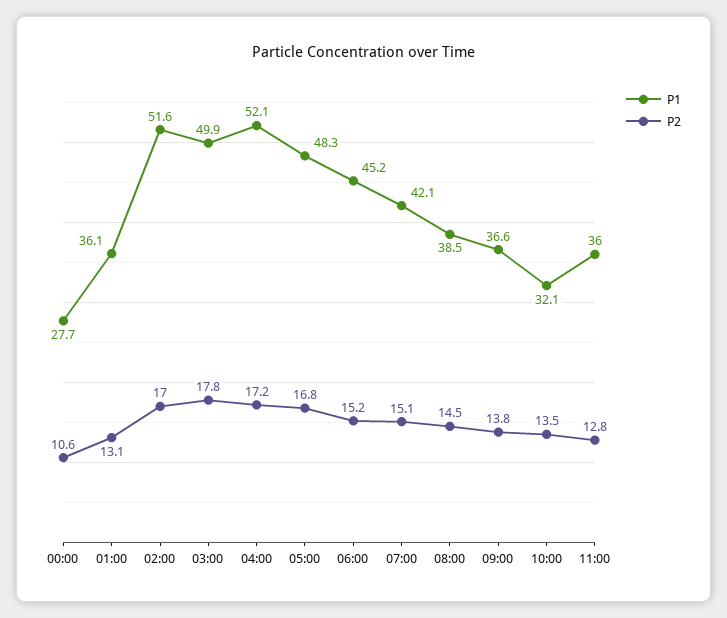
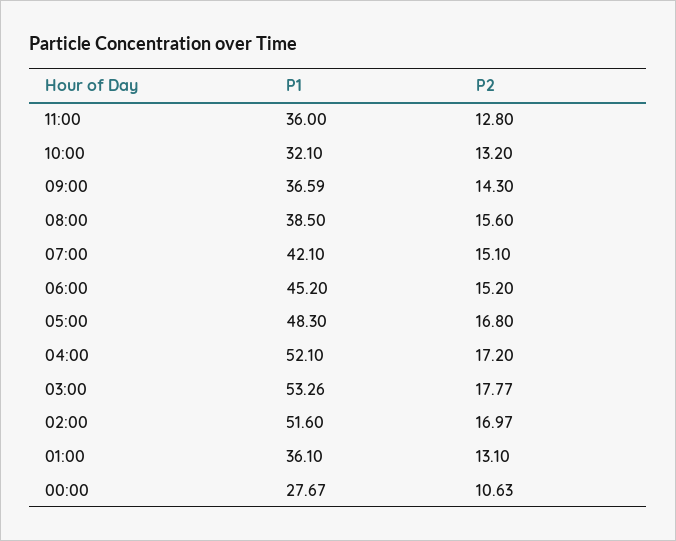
  {
    "P1": {
      "00:00": 27.67,
      "01:00": 36.1,
      "02:00": 51.6,
-     "03:00": 49.9,
+     "03:00": 53.26,
      "04:00": 52.1,
      "05:00": 48.3,
      "06:00": 45.2,
      "07:00": 42.1,
      "08:00": 38.5,
      "09:00": 36.59,
      "10:00": 32.1,
      "11:00": 36
    },
    "P2": {
      "00:00": 10.63,
      "01:00": 13.1,
      "02:00": 16.97,
      "03:00": 17.77,
      "04:00": 17.2,
      "05:00": 16.8,
      "06:00": 15.2,
      "07:00": 15.1,
-     "08:00": 14.5,
+     "08:00": 15.6,
-     "09:00": 13.8,
+     "09:00": 14.3,
-     "10:00": 13.5,
+     "10:00": 13.2,
      "11:00": 12.8
    }
  }

